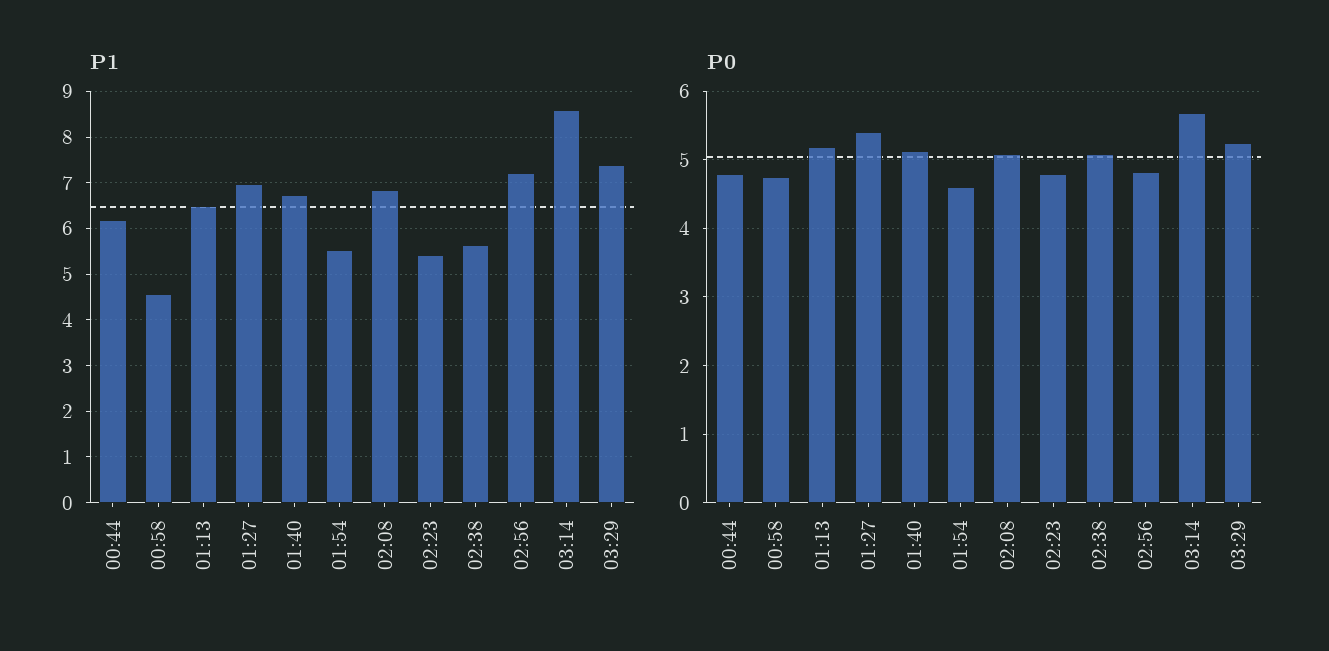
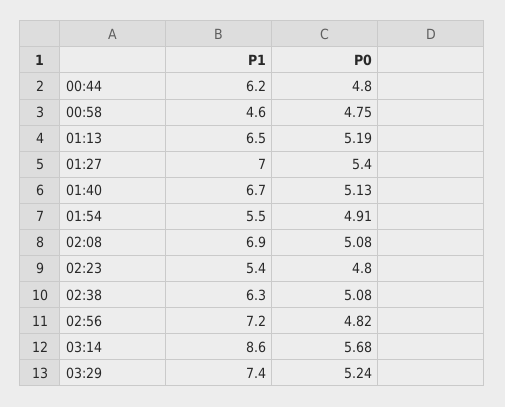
  {
    "P1": {
      "00:44": 6.2,
      "00:58": 4.6,
      "01:13": 6.5,
      "01:27": 7,
      "01:40": 6.7,
      "01:54": 5.5,
      "02:08": 6.9,
      "02:23": 5.4,
-     "02:38": 5.6,
+     "02:38": 6.3,
      "02:56": 7.2,
      "03:14": 8.6,
      "03:29": 7.4
    },
    "P0": {
      "00:44": 4.8,
      "00:58": 4.75,
      "01:13": 5.19,
      "01:27": 5.4,
      "01:40": 5.13,
-     "01:54": 4.6,
+     "01:54": 4.91,
      "02:08": 5.08,
      "02:23": 4.8,
      "02:38": 5.08,
      "02:56": 4.82,
      "03:14": 5.68,
      "03:29": 5.24
    }
  }

